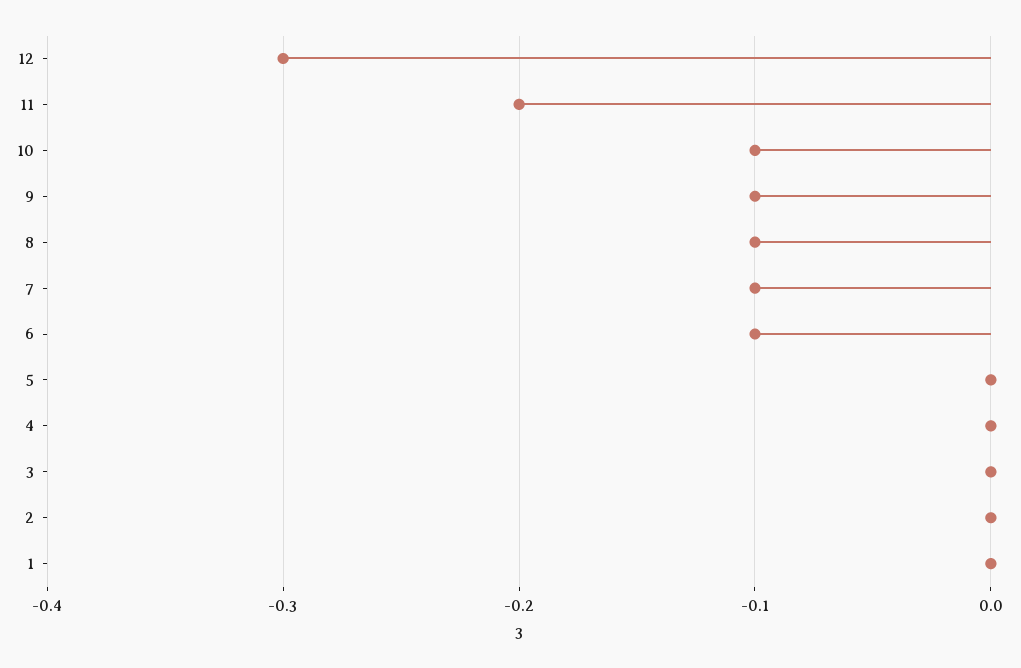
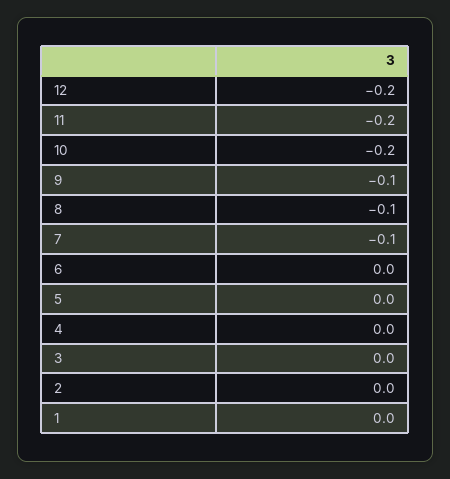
  {
-   "12": -0.3,
+   "12": -0.2,
    "11": -0.2,
-   "10": -0.1,
+   "10": -0.2,
    "9": -0.1,
    "8": -0.1,
    "7": -0.1,
-   "6": -0.1,
+   "6": 0,
    "5": 0,
    "4": 0,
    "3": 0,
    "2": 0,
    "1": 0
  }

